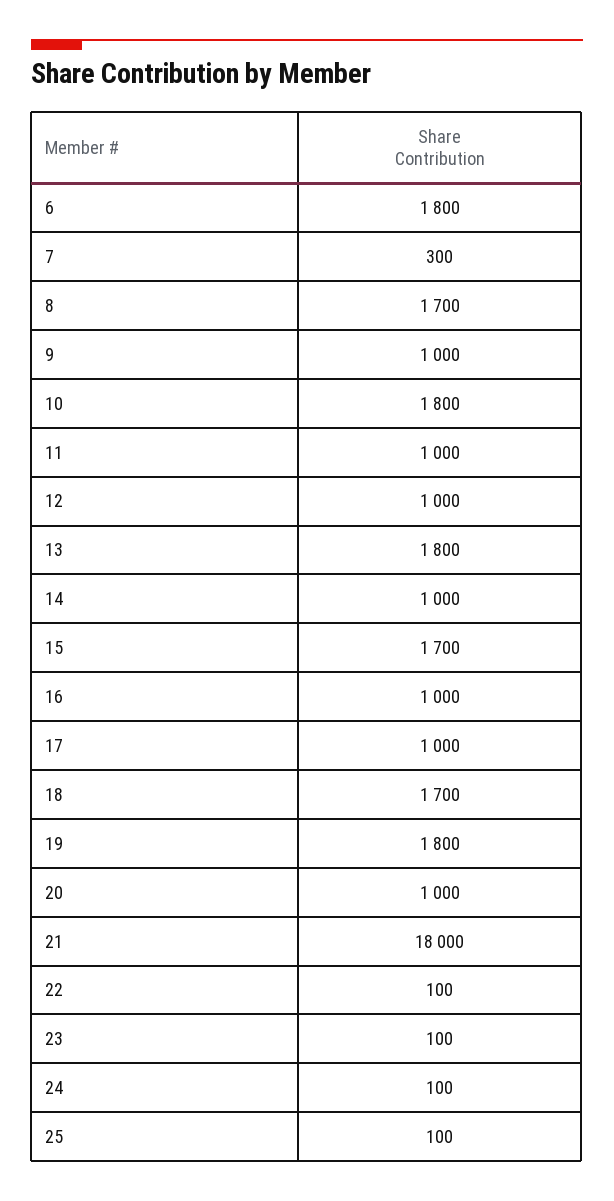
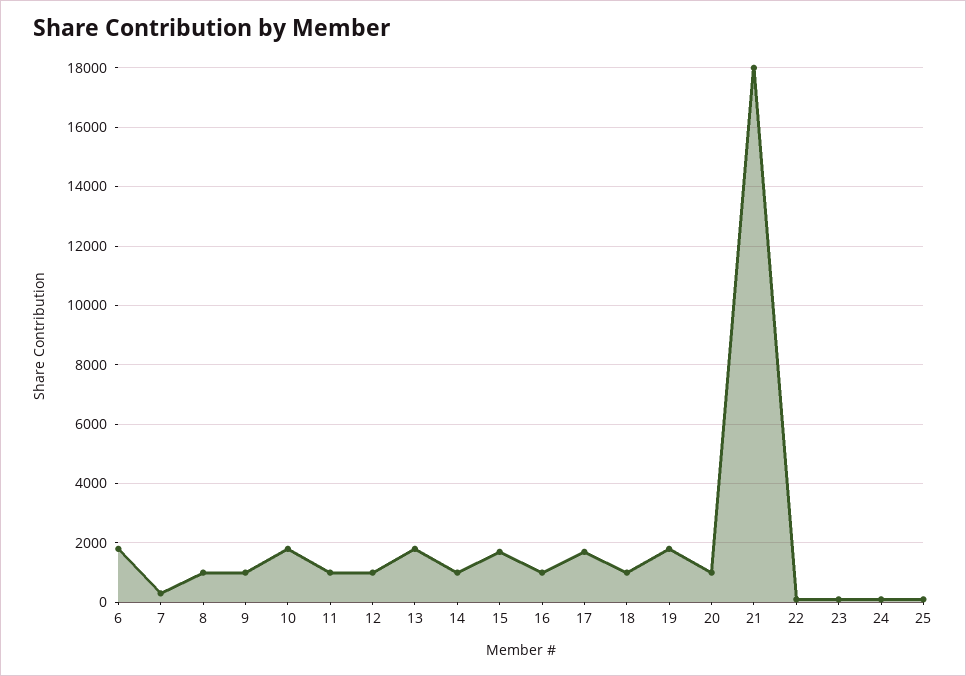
  {
    "6": 1800,
    "7": 300,
-   "8": 1700,
+   "8": 1000,
    "9": 1000,
    "10": 1800,
    "11": 1000,
    "12": 1000,
    "13": 1800,
    "14": 1000,
    "15": 1700,
    "16": 1000,
-   "17": 1000,
+   "17": 1750,
-   "18": 1700,
+   "18": 1000,
    "19": 1800,
    "20": 1000,
    "21": 18000,
    "22": 100,
    "23": 100,
    "24": 100,
    "25": 100
  }

